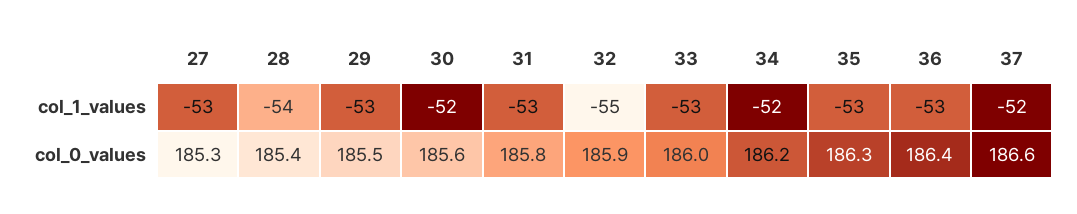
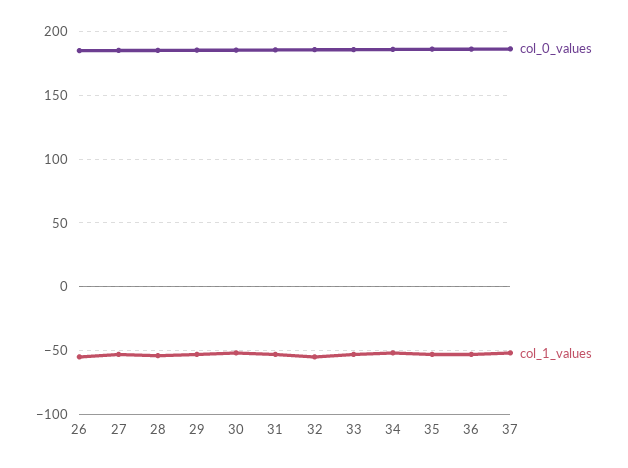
  {
    "col_1_values": {
      "27": -53,
      "28": -54,
      "29": -53,
      "30": -52,
      "31": -53,
      "32": -55,
      "33": -53,
      "34": -52,
      "35": -53,
      "36": -53,
-     "37": -52
+     "37": -52,
+     "26": -55
    },
    "col_0_values": {
      "27": 185.3,
      "28": 185.4,
      "29": 185.5,
      "30": 185.6,
      "31": 185.8,
      "32": 185.9,
      "33": 186,
      "34": 186.2,
      "35": 186.3,
      "36": 186.4,
-     "37": 186.6
+     "37": 186.6,
+     "26": 185
    }
  }

